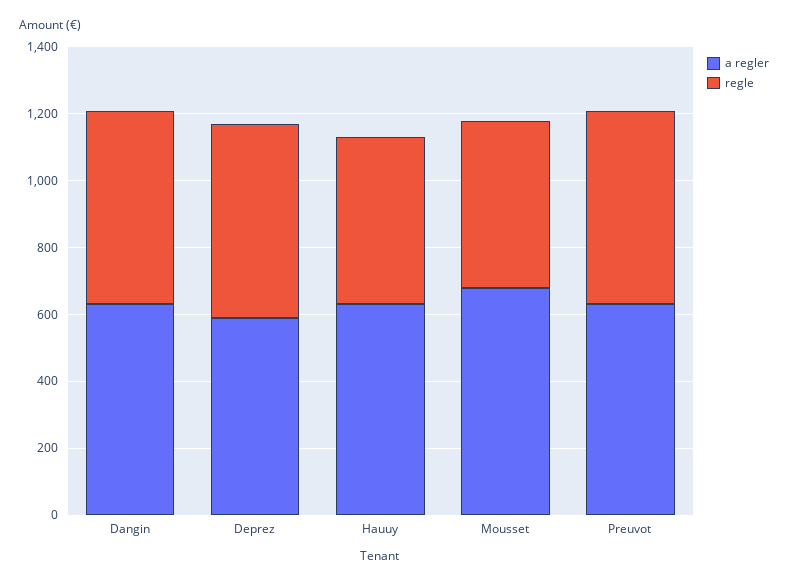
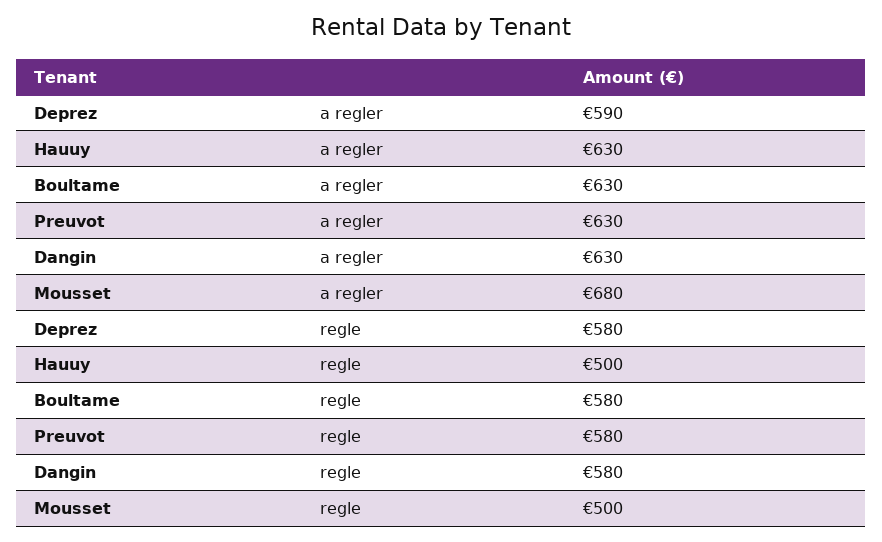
  {
    "a regler": {
      "Dangin": 630,
      "Deprez": 590,
      "Hauuy": 630,
      "Mousset": 680,
-     "Preuvot": 630
+     "Preuvot": 630,
+     "Boultame": 630
    },
    "regle": {
      "Dangin": 580,
      "Deprez": 580,
      "Hauuy": 500,
      "Mousset": 500,
-     "Preuvot": 580
+     "Preuvot": 580,
+     "Boultame": 580
    }
  }

